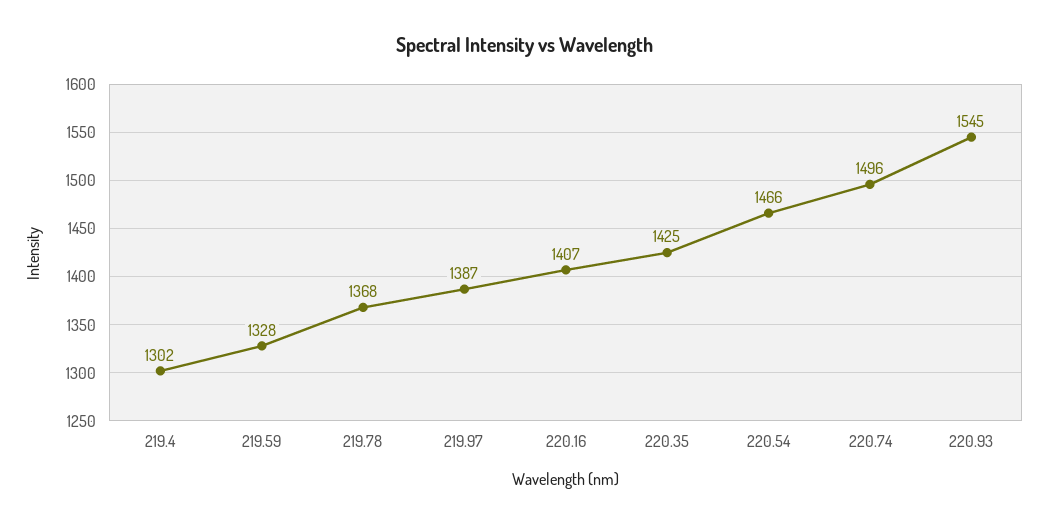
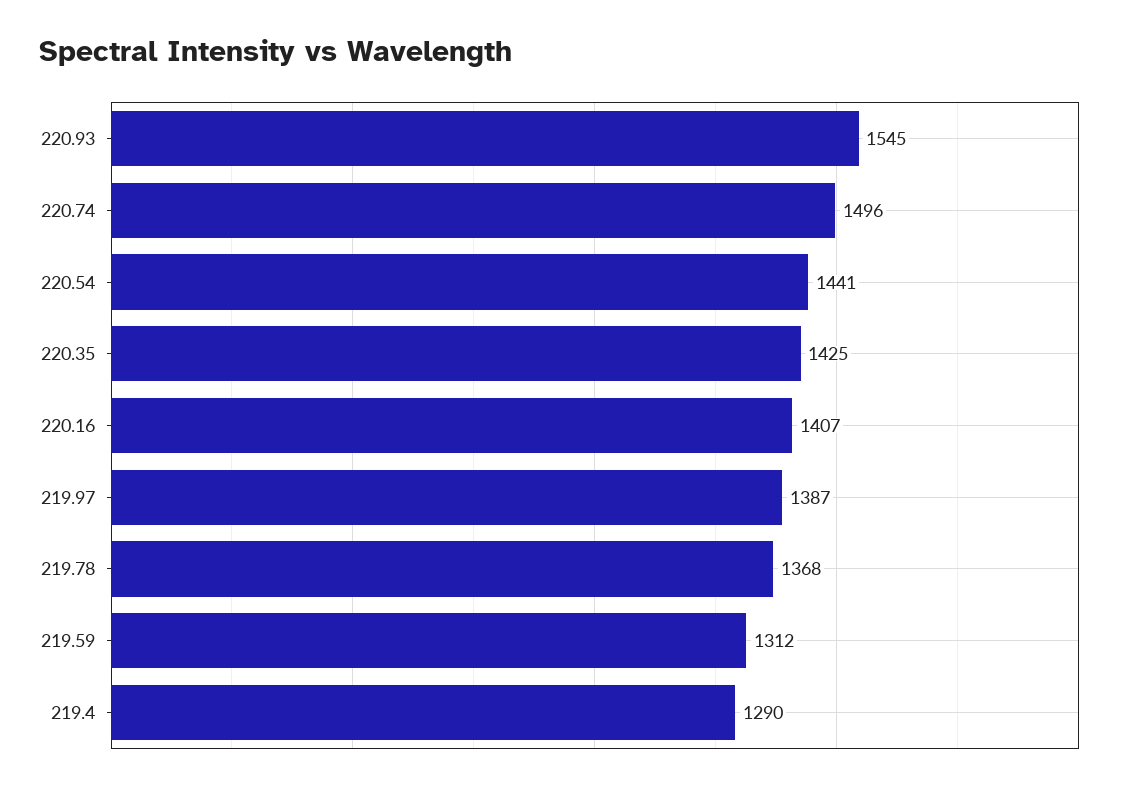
  {
-   "219.4": 1302,
+   "219.4": 1290,
-   "219.59": 1328,
+   "219.59": 1312,
    "219.78": 1368,
    "219.97": 1387,
    "220.16": 1407,
    "220.35": 1425,
-   "220.54": 1466,
+   "220.54": 1441,
    "220.74": 1496,
    "220.93": 1545
  }

